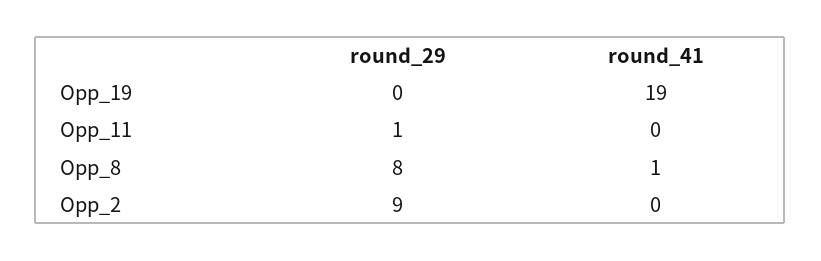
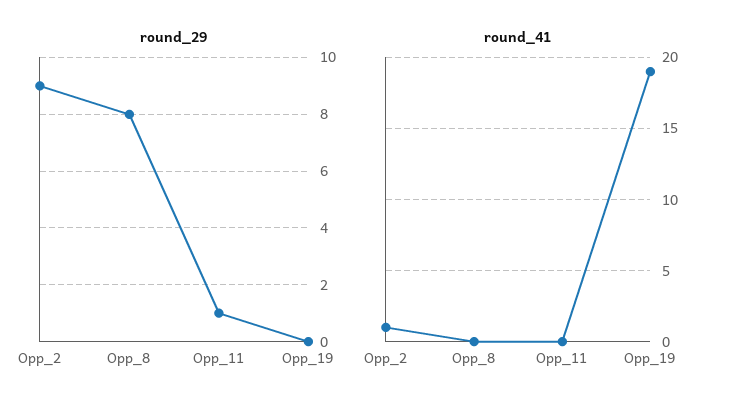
  {
    "round_29": {
      "Opp_19": 0,
      "Opp_11": 1,
      "Opp_8": 8,
      "Opp_2": 9
    },
    "round_41": {
      "Opp_19": 19,
      "Opp_11": 0,
-     "Opp_8": 1,
+     "Opp_8": 0,
-     "Opp_2": 0
+     "Opp_2": 1
    }
  }

